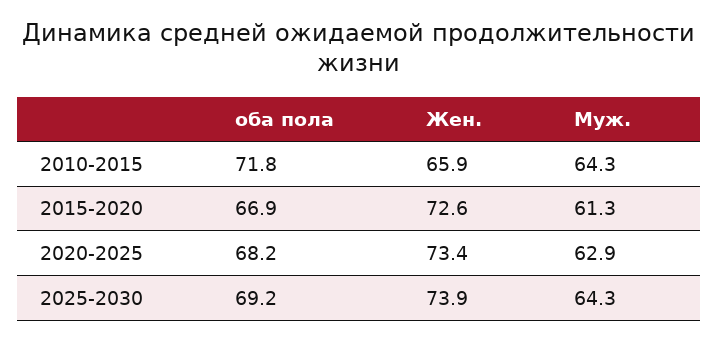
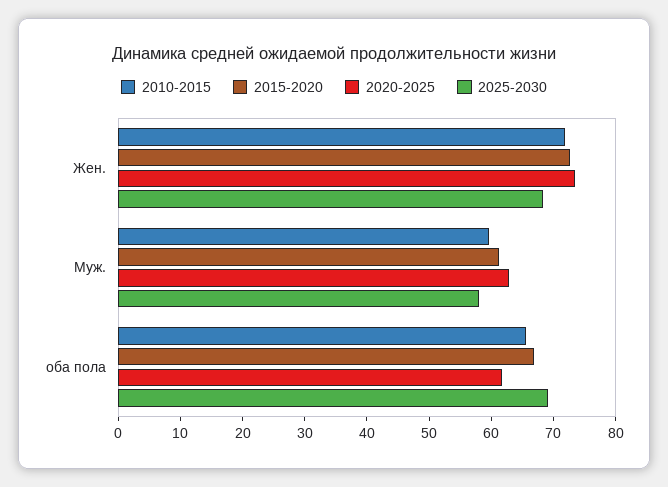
  {
    "2010-2015": {
-     "оба пола": 71.8,
+     "оба пола": 66,
-     "Жен.": 65.9,
+     "Жен.": 72,
-     "Муж.": 64.3
+     "Муж.": 60
    },
    "2015-2020": {
      "оба пола": 66.9,
      "Жен.": 72.6,
      "Муж.": 61.3
    },
    "2020-2025": {
-     "оба пола": 68.2,
+     "оба пола": 62,
      "Жен.": 73.4,
      "Муж.": 62.9
    },
    "2025-2030": {
      "оба пола": 69.2,
-     "Жен.": 73.9,
+     "Жен.": 68,
-     "Муж.": 64.3
+     "Муж.": 58
    }
  }

